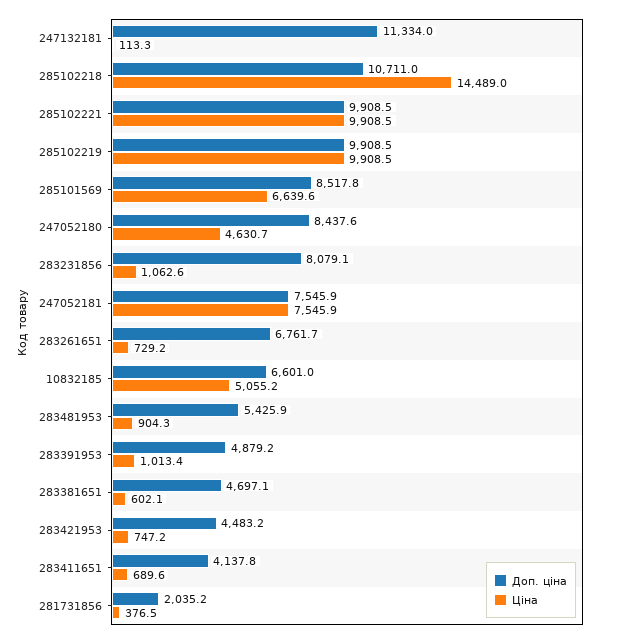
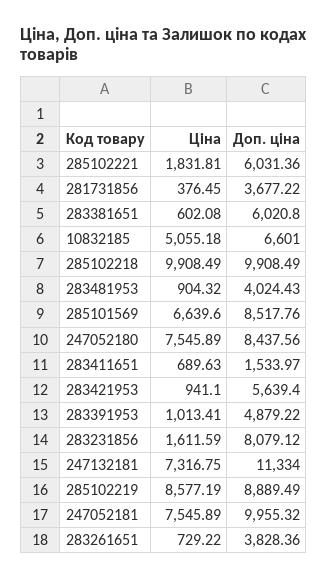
  {
    "Доп. ціна": {
      "247132181": 11334,
-     "285102218": 10711,
+     "285102218": 9908.49,
-     "285102221": 9908.5,
+     "285102221": 6031.36,
-     "285102219": 9908.5,
+     "285102219": 8889.49,
      "285101569": 8517.76,
      "247052180": 8437.56,
      "283231856": 8079.12,
-     "247052181": 7545.9,
+     "247052181": 9955.32,
-     "283261651": 6761.7,
+     "283261651": 3828.36,
      "10832185": 6601,
-     "283481953": 5425.9,
+     "283481953": 4024.43,
      "283391953": 4879.22,
-     "283381651": 4697.1,
+     "283381651": 6020.8,
-     "283421953": 4483.2,
+     "283421953": 5639.4,
-     "283411651": 4137.8,
+     "283411651": 1533.97,
-     "281731856": 2035.2
+     "281731856": 3677.22
    },
    "Ціна": {
-     "247132181": 113.3,
+     "247132181": 7316.75,
-     "285102218": 14489,
+     "285102218": 9908.49,
-     "285102221": 9908.5,
+     "285102221": 1831.81,
-     "285102219": 9908.5,
+     "285102219": 8577.19,
      "285101569": 6639.6,
-     "247052180": 4630.7,
+     "247052180": 7545.89,
-     "283231856": 1062.6,
+     "283231856": 1611.59,
      "247052181": 7545.89,
      "283261651": 729.22,
      "10832185": 5055.18,
      "283481953": 904.32,
      "283391953": 1013.41,
      "283381651": 602.08,
-     "283421953": 747.2,
+     "283421953": 941.1,
      "283411651": 689.63,
      "281731856": 376.45
    }
  }

